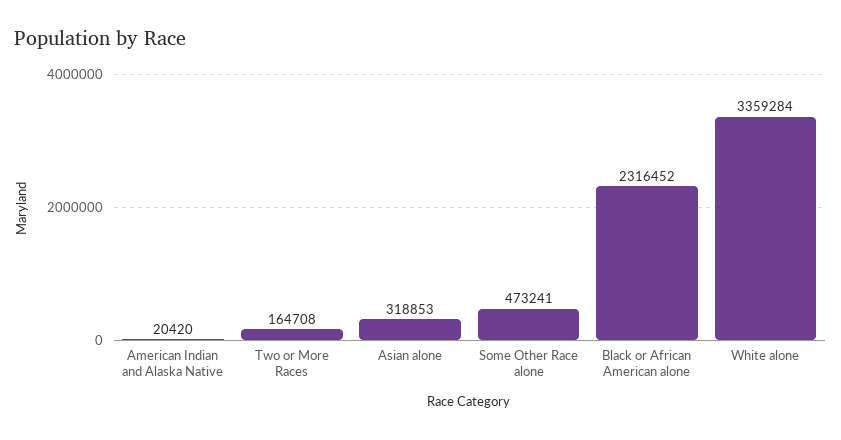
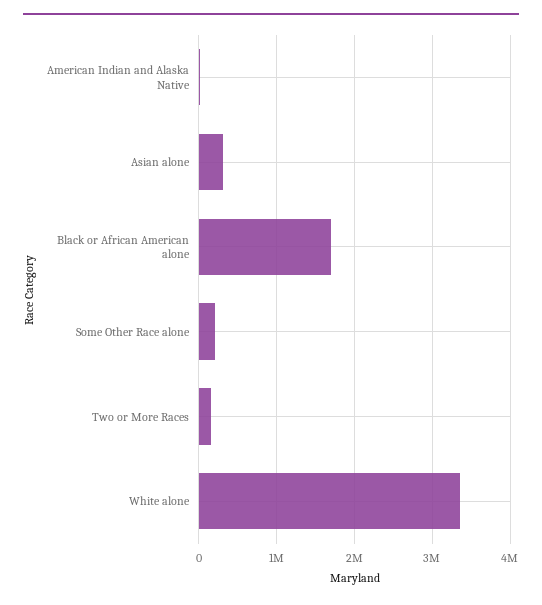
  {
    "American Indian and Alaska Native": 20420,
    "Two or More Races": 164708,
    "Asian alone": 318853,
-   "Some Other Race alone": 473241,
+   "Some Other Race alone": 200000,
-   "Black or African American alone": 2316452,
+   "Black or African American alone": 1700000,
    "White alone": 3359284
  }

